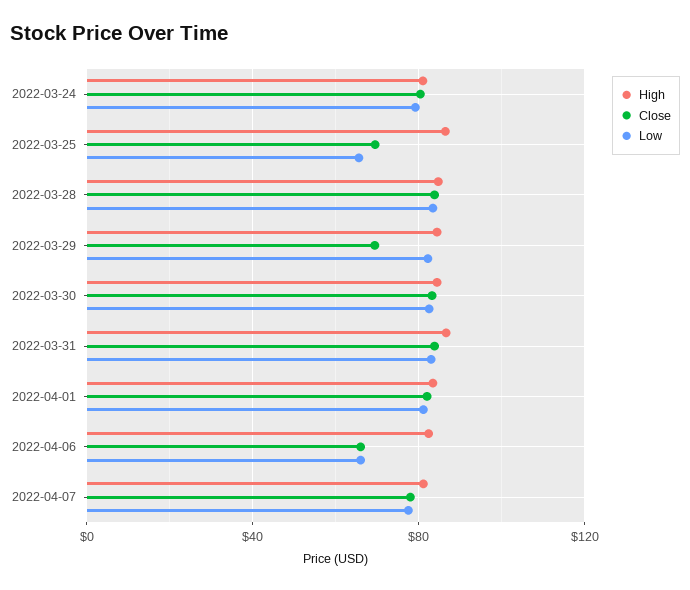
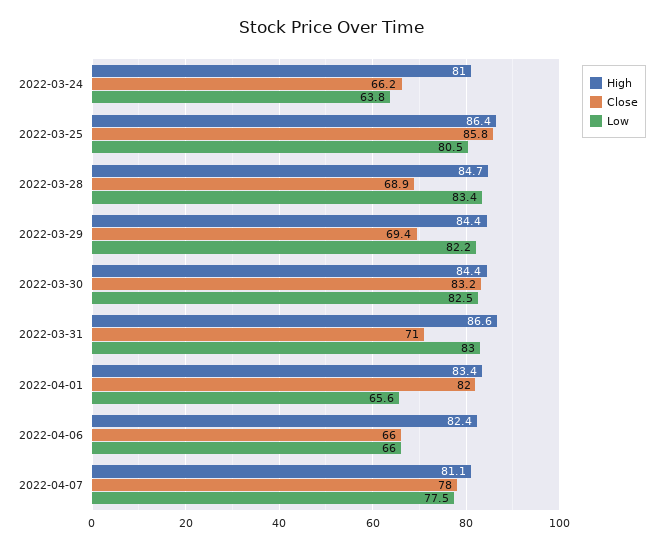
  {
    "High": {
      "2022-03-24": 81,
      "2022-03-25": 86.4,
      "2022-03-28": 84.7,
      "2022-03-29": 84.4,
      "2022-03-30": 84.4,
      "2022-03-31": 86.6,
      "2022-04-01": 83.4,
      "2022-04-06": 82.4,
      "2022-04-07": 81.1
    },
    "Close": {
-     "2022-03-24": 80,
+     "2022-03-24": 66.2,
-     "2022-03-25": 70,
+     "2022-03-25": 85.8,
-     "2022-03-28": 85,
+     "2022-03-28": 68.9,
      "2022-03-29": 69.4,
      "2022-03-30": 83.2,
-     "2022-03-31": 85,
+     "2022-03-31": 71,
      "2022-04-01": 82,
      "2022-04-06": 66,
      "2022-04-07": 78
    },
    "Low": {
-     "2022-03-24": 80,
+     "2022-03-24": 63.8,
-     "2022-03-25": 65,
+     "2022-03-25": 80.5,
      "2022-03-28": 83.4,
      "2022-03-29": 82.2,
      "2022-03-30": 82.5,
      "2022-03-31": 83,
-     "2022-04-01": 80,
+     "2022-04-01": 65.6,
      "2022-04-06": 66,
      "2022-04-07": 77.5
    }
  }

